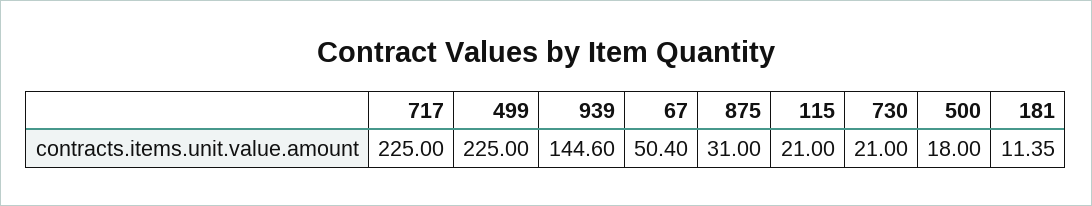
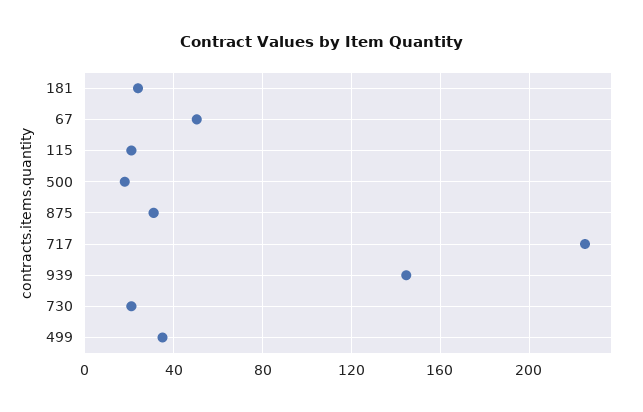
  {
    "717": 225,
-   "499": 225,
+   "499": 35,
    "939": 144.6,
    "67": 50.4,
    "875": 31,
    "115": 21,
    "730": 21,
    "500": 18,
-   "181": 11.35
+   "181": 25
  }

